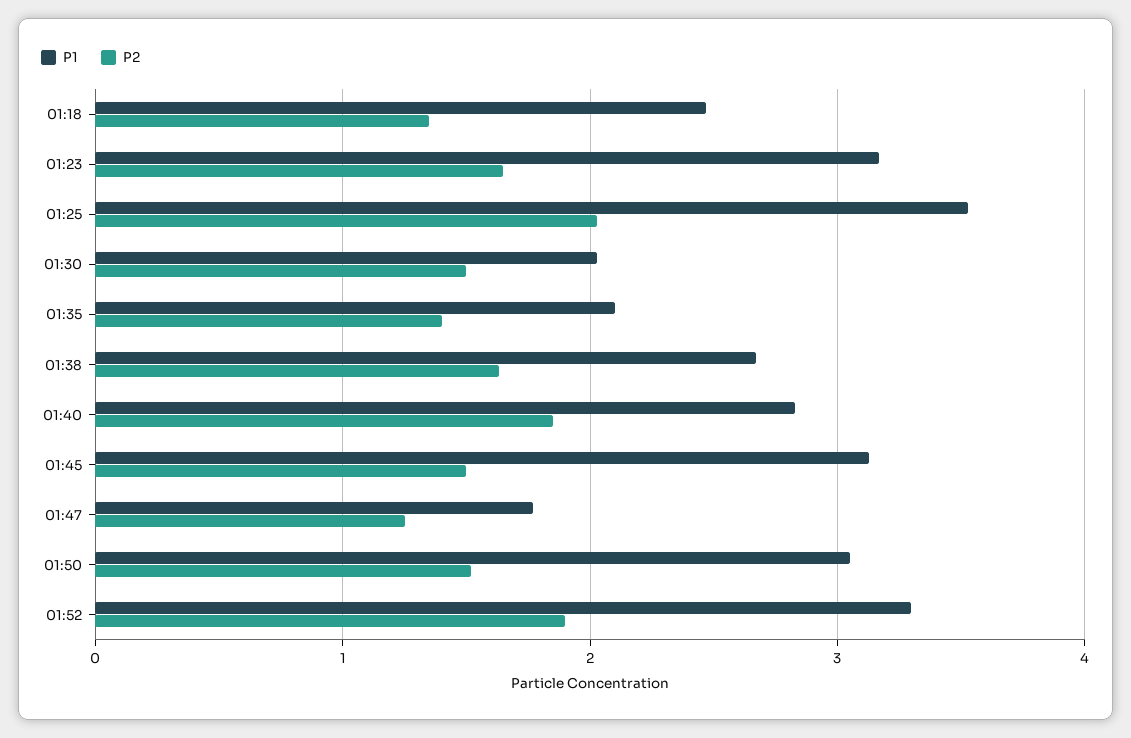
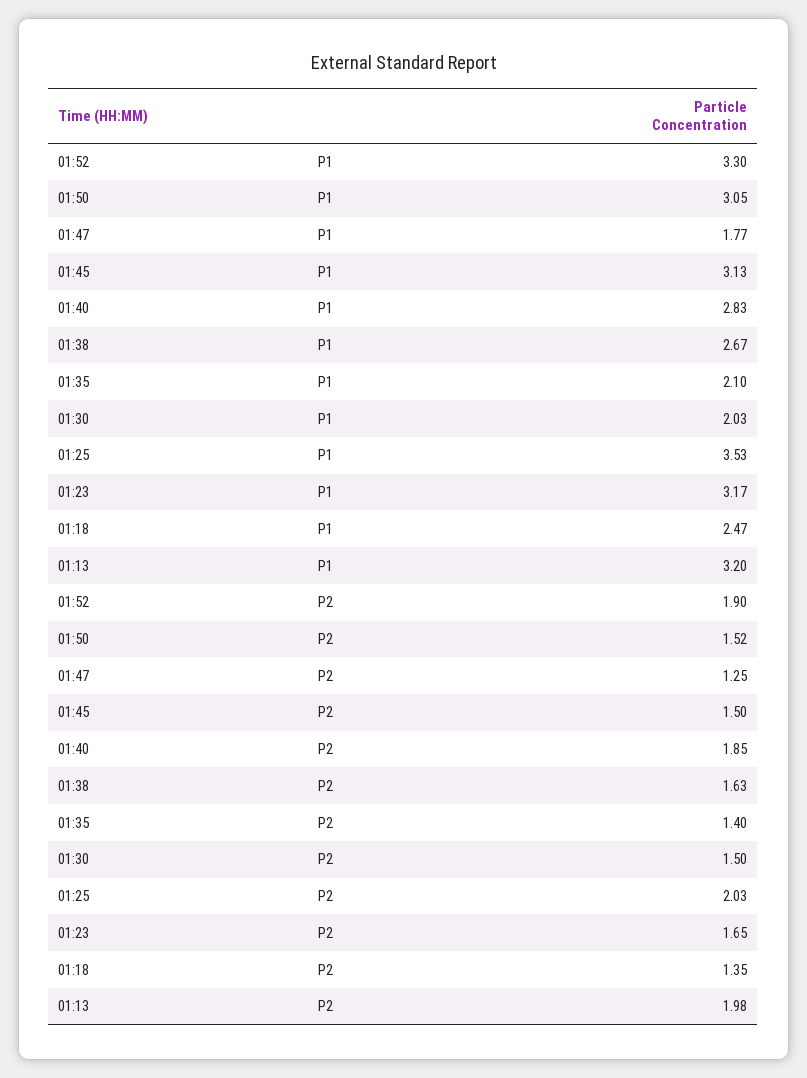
  {
    "P1": {
      "01:18": 2.47,
      "01:23": 3.17,
      "01:25": 3.53,
      "01:30": 2.03,
      "01:35": 2.1,
      "01:38": 2.67,
      "01:40": 2.83,
      "01:45": 3.13,
      "01:47": 1.77,
      "01:50": 3.05,
-     "01:52": 3.3
+     "01:52": 3.3,
+     "01:13": 3.2
    },
    "P2": {
      "01:18": 1.35,
      "01:23": 1.65,
      "01:25": 2.03,
      "01:30": 1.5,
      "01:35": 1.4,
      "01:38": 1.63,
      "01:40": 1.85,
      "01:45": 1.5,
      "01:47": 1.25,
      "01:50": 1.52,
-     "01:52": 1.9
+     "01:52": 1.9,
+     "01:13": 1.98
    }
  }

